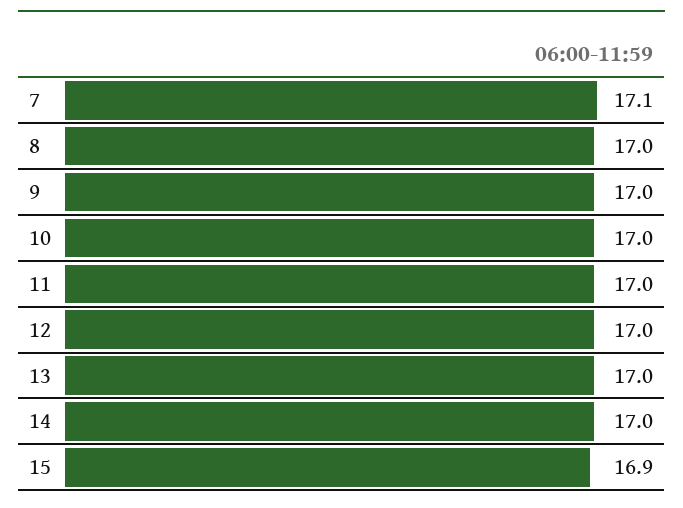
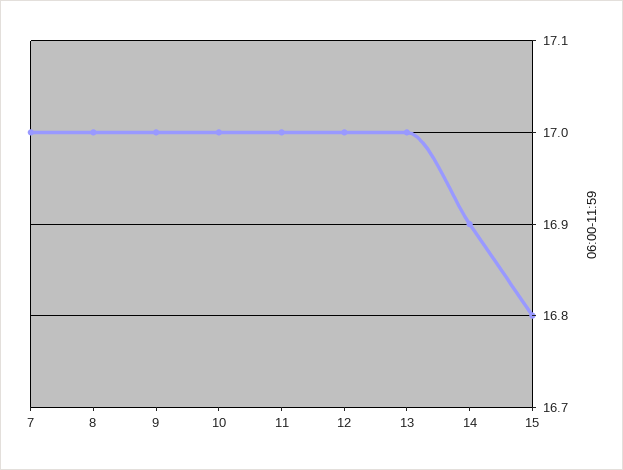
  {
-   "7": 17.1,
+   "7": 17,
    "8": 17,
    "9": 17,
    "10": 17,
    "11": 17,
    "12": 17,
    "13": 17,
-   "14": 17,
+   "14": 16.9,
-   "15": 16.9
+   "15": 16.8
  }

